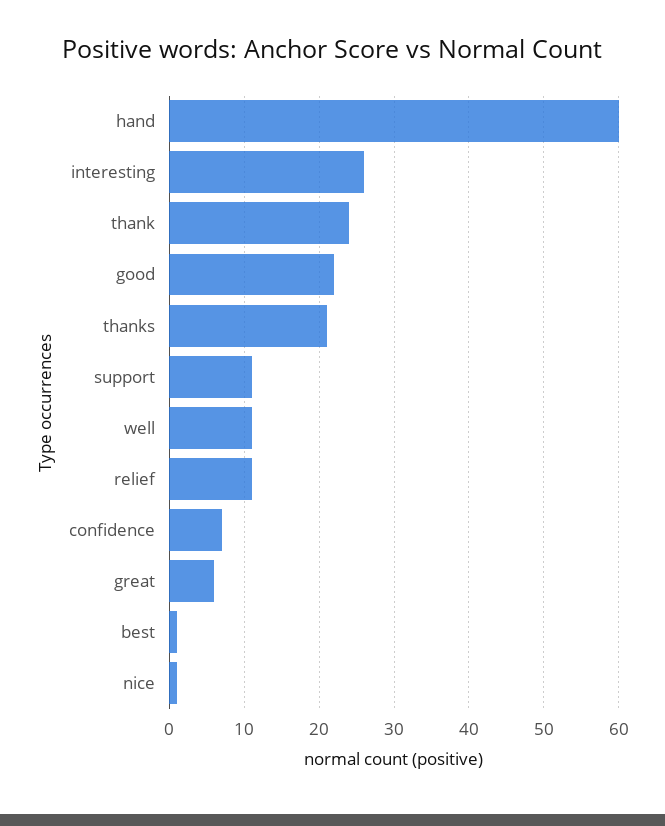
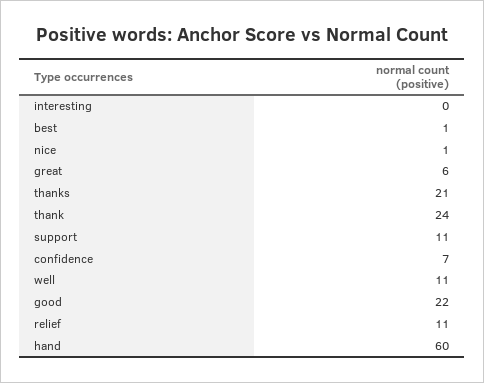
  {
    "hand": 60,
-   "interesting": 26,
+   "interesting": 0,
    "thank": 24,
    "good": 22,
    "thanks": 21,
    "support": 11,
    "well": 11,
    "relief": 11,
    "confidence": 7,
    "great": 6,
    "best": 1,
    "nice": 1
  }

